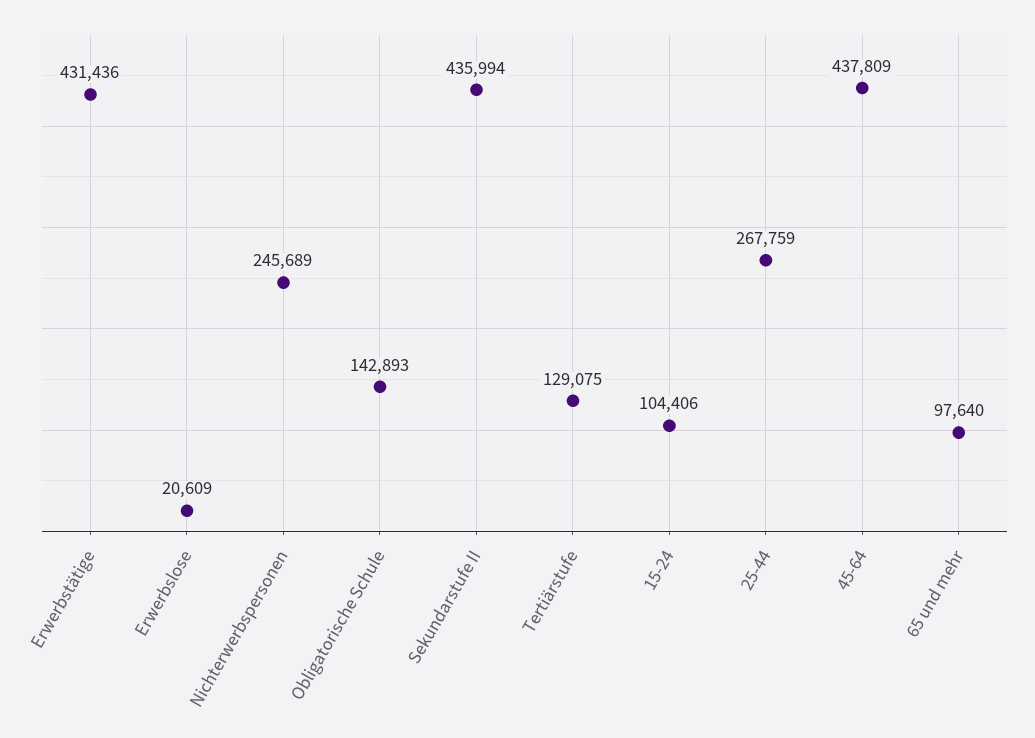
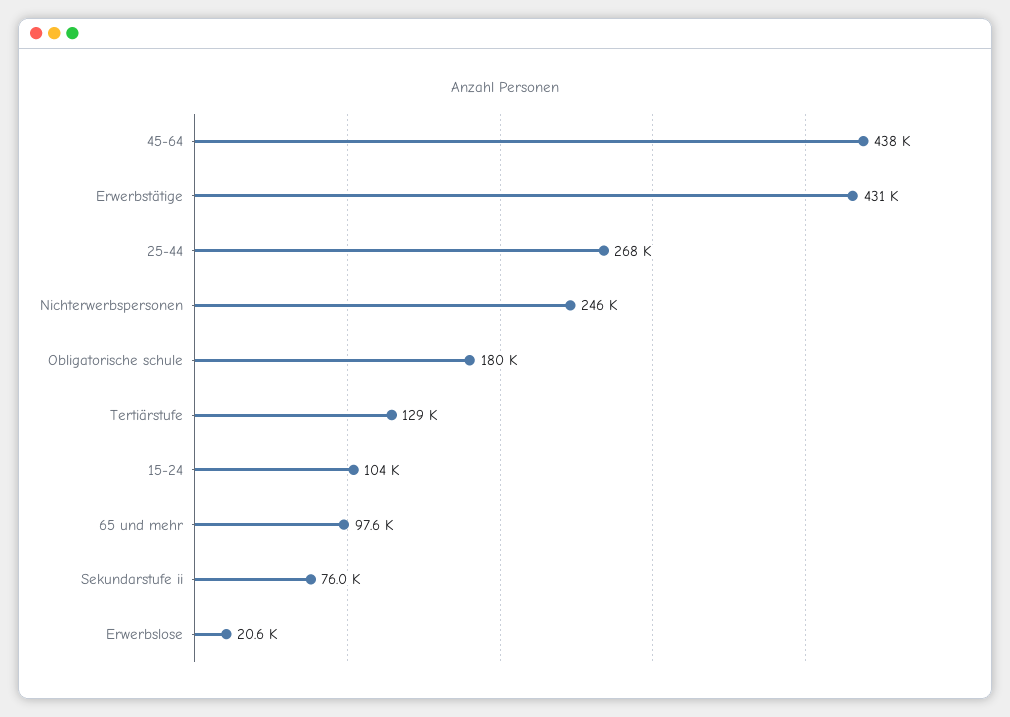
  {
    "Erwerbstätige": 431436,
    "Erwerbslose": 20609,
    "Nichterwerbspersonen": 245689,
-   "Obligatorische Schule": 142893,
+   "Obligatorische Schule": 180000,
-   "Sekundarstufe II": 435994,
+   "Sekundarstufe II": 76000,
    "Tertiärstufe": 129075,
    "15-24": 104406,
    "25-44": 267759,
    "45-64": 437809,
    "65 und mehr": 97640
  }

